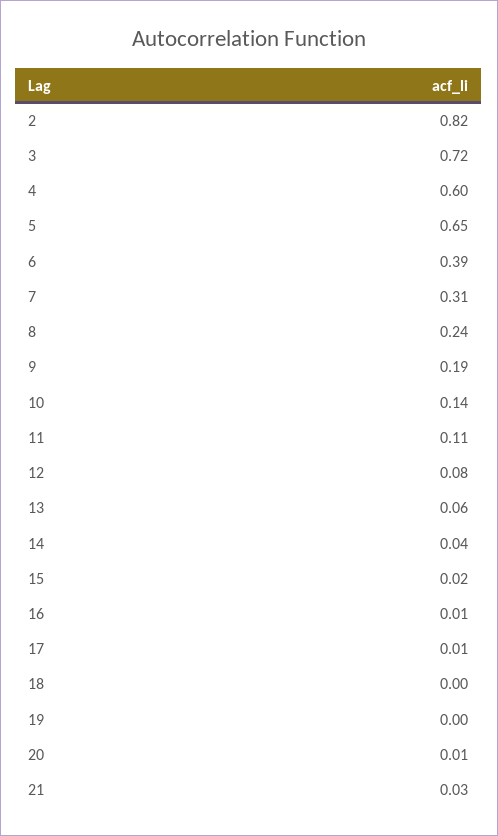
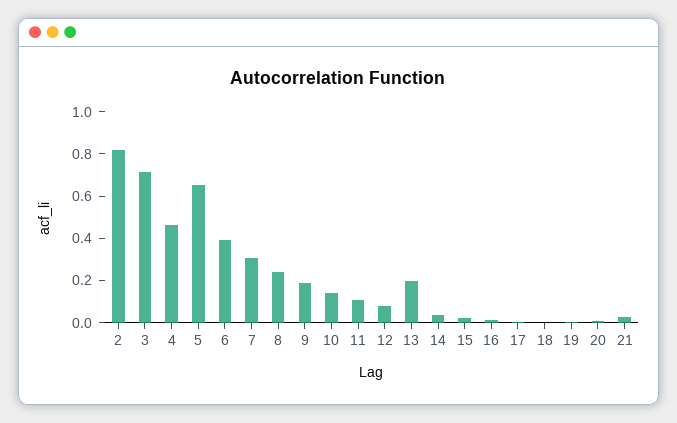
  {
    "2": 0.82,
    "3": 0.72,
-   "4": 0.6,
+   "4": 0.45,
    "5": 0.65,
    "6": 0.39,
    "7": 0.31,
    "8": 0.24,
    "9": 0.19,
    "10": 0.14,
    "11": 0.11,
    "12": 0.08,
-   "13": 0.06,
+   "13": 0.2,
    "14": 0.04,
    "15": 0.02,
    "16": 0.01,
    "17": 0.01,
    "18": 0,
    "19": 0,
    "20": 0.01,
    "21": 0.03
  }

